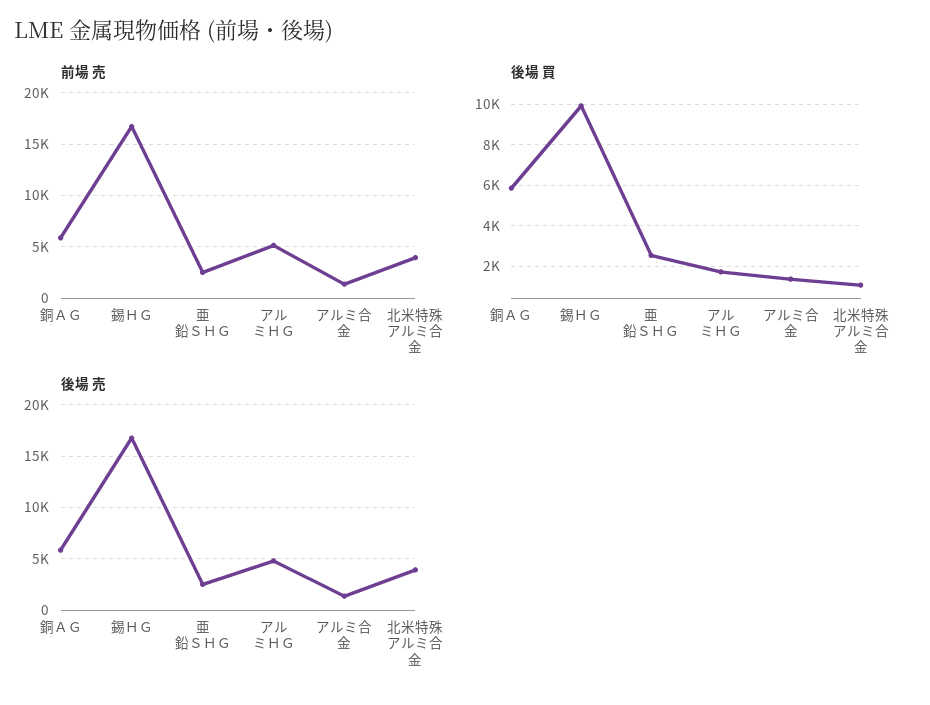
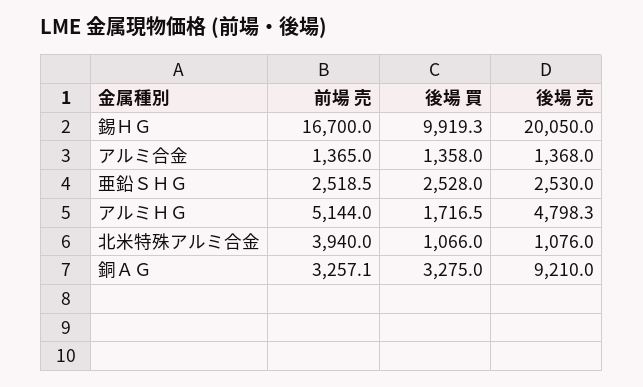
  {
    "前場 売": {
-     "銅ＡＧ": 6000,
+     "銅ＡＧ": 3257.1,
      "錫ＨＧ": 16700,
      "亜鉛ＳＨＧ": 2518.5,
      "アルミＨＧ": 5144,
      "アルミ合金": 1365,
      "北米特殊アルミ合金": 3940
    },
    "後場 買": {
-     "銅ＡＧ": 6000,
+     "銅ＡＧ": 3275,
      "錫ＨＧ": 9919.3,
      "亜鉛ＳＨＧ": 2528,
      "アルミＨＧ": 1716.5,
      "アルミ合金": 1358,
      "北米特殊アルミ合金": 1066
    },
    "後場 売": {
-     "銅ＡＧ": 6000,
+     "銅ＡＧ": 9210,
-     "錫ＨＧ": 17000,
+     "錫ＨＧ": 20050,
      "亜鉛ＳＨＧ": 2530,
      "アルミＨＧ": 4798.3,
      "アルミ合金": 1368,
-     "北米特殊アルミ合金": 4000
+     "北米特殊アルミ合金": 1076
    }
  }

